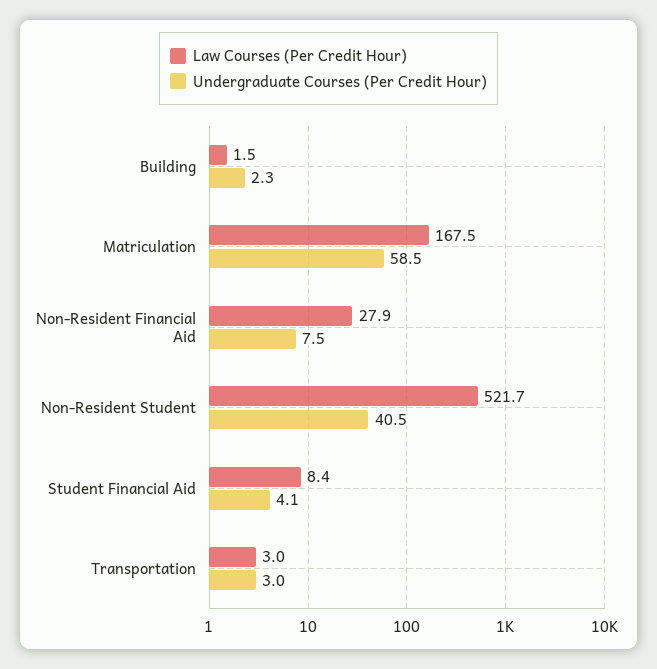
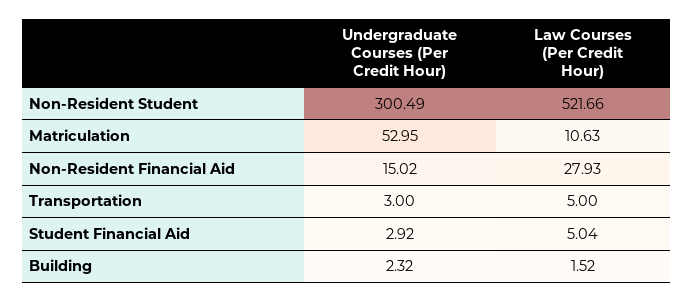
  {
    "Law Courses (Per Credit Hour)": {
      "Building": 1.52,
-     "Matriculation": 167.5,
+     "Matriculation": 10.63,
      "Non-Resident Financial Aid": 27.93,
      "Non-Resident Student": 521.66,
-     "Student Financial Aid": 8.4,
+     "Student Financial Aid": 5.04,
-     "Transportation": 3
+     "Transportation": 5
    },
    "Undergraduate Courses (Per Credit Hour)": {
      "Building": 2.32,
-     "Matriculation": 58.5,
+     "Matriculation": 52.95,
-     "Non-Resident Financial Aid": 7.5,
+     "Non-Resident Financial Aid": 15.02,
-     "Non-Resident Student": 40.5,
+     "Non-Resident Student": 300.49,
-     "Student Financial Aid": 4.1,
+     "Student Financial Aid": 2.92,
      "Transportation": 3
    }
  }

